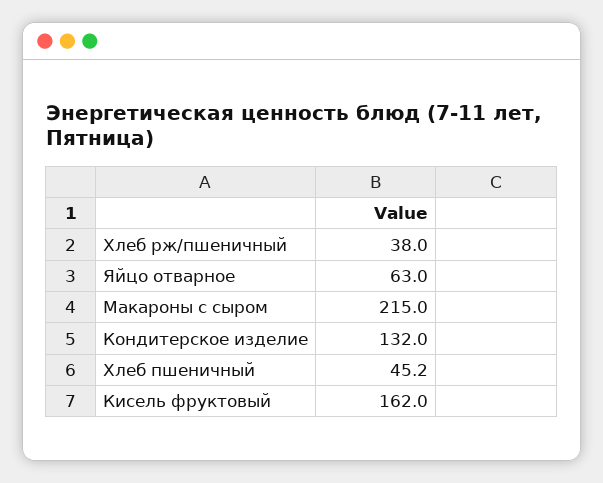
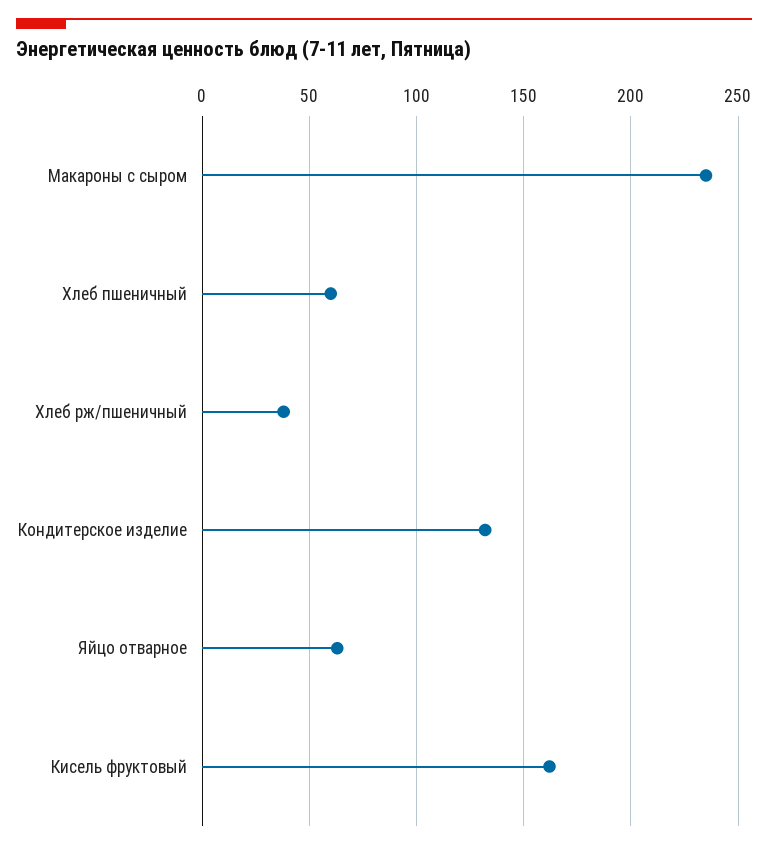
  {
    "Хлеб рж/пшеничный": 38,
    "Яйцо отварное": 63,
-   "Макароны с сыром": 215,
+   "Макароны с сыром": 235,
    "Кондитерское изделие": 132,
-   "Хлеб пшеничный": 45.2,
+   "Хлеб пшеничный": 60,
    "Кисель фруктовый": 162
  }

